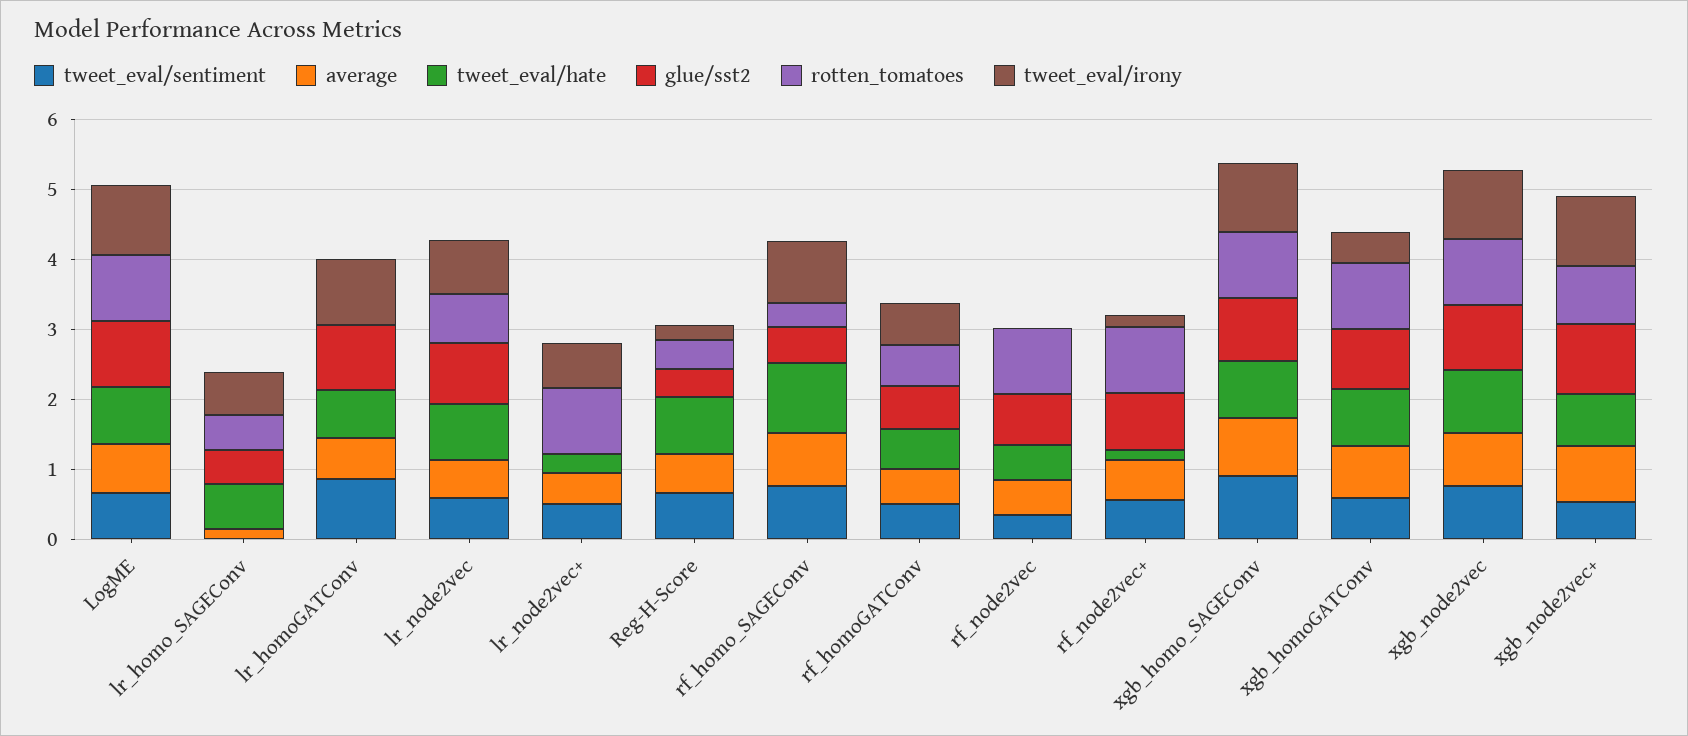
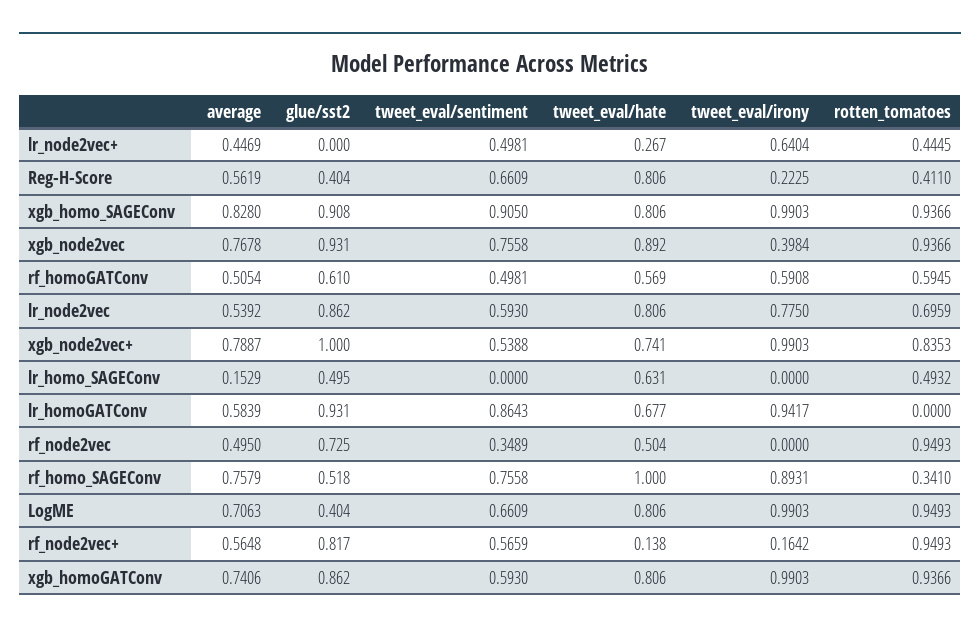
  {
    "tweet_eval/sentiment": {
      "LogME": 0.6609,
      "lr_homo_SAGEConv": 0,
      "lr_homoGATConv": 0.8643,
      "lr_node2vec": 0.593,
      "lr_node2vec+": 0.4981,
      "Reg-H-Score": 0.6609,
      "rf_homo_SAGEConv": 0.7558,
      "rf_homoGATConv": 0.4981,
      "rf_node2vec": 0.3489,
      "rf_node2vec+": 0.5659,
      "xgb_homo_SAGEConv": 0.905,
      "xgb_homoGATConv": 0.593,
      "xgb_node2vec": 0.7558,
      "xgb_node2vec+": 0.5388
    },
    "average": {
      "LogME": 0.7063,
      "lr_homo_SAGEConv": 0.1529,
      "lr_homoGATConv": 0.5839,
      "lr_node2vec": 0.5392,
      "lr_node2vec+": 0.4469,
      "Reg-H-Score": 0.5619,
      "rf_homo_SAGEConv": 0.7579,
      "rf_homoGATConv": 0.5054,
      "rf_node2vec": 0.495,
      "rf_node2vec+": 0.5648,
      "xgb_homo_SAGEConv": 0.828,
      "xgb_homoGATConv": 0.7406,
      "xgb_node2vec": 0.7678,
      "xgb_node2vec+": 0.7887
    },
    "tweet_eval/hate": {
      "LogME": 0.806,
      "lr_homo_SAGEConv": 0.631,
      "lr_homoGATConv": 0.677,
      "lr_node2vec": 0.806,
      "lr_node2vec+": 0.267,
      "Reg-H-Score": 0.806,
      "rf_homo_SAGEConv": 1,
      "rf_homoGATConv": 0.569,
      "rf_node2vec": 0.504,
      "rf_node2vec+": 0.138,
      "xgb_homo_SAGEConv": 0.806,
      "xgb_homoGATConv": 0.806,
      "xgb_node2vec": 0.892,
      "xgb_node2vec+": 0.741
    },
    "glue/sst2": {
-     "LogME": 1,
+     "LogME": 0.404,
      "lr_homo_SAGEConv": 0.495,
      "lr_homoGATConv": 0.931,
      "lr_node2vec": 0.862,
      "lr_node2vec+": 0,
      "Reg-H-Score": 0.404,
      "rf_homo_SAGEConv": 0.518,
      "rf_homoGATConv": 0.61,
      "rf_node2vec": 0.725,
      "rf_node2vec+": 0.817,
      "xgb_homo_SAGEConv": 0.908,
      "xgb_homoGATConv": 0.862,
      "xgb_node2vec": 0.931,
      "xgb_node2vec+": 1
    },
    "rotten_tomatoes": {
      "LogME": 0.9493,
      "lr_homo_SAGEConv": 0.4932,
      "lr_homoGATConv": 0,
      "lr_node2vec": 0.6959,
-     "lr_node2vec+": 1,
+     "lr_node2vec+": 0.4445,
      "Reg-H-Score": 0.411,
      "rf_homo_SAGEConv": 0.341,
      "rf_homoGATConv": 0.5945,
      "rf_node2vec": 0.9493,
      "rf_node2vec+": 0.9493,
      "xgb_homo_SAGEConv": 0.9366,
      "xgb_homoGATConv": 0.9366,
      "xgb_node2vec": 0.9366,
      "xgb_node2vec+": 0.8353
    },
    "tweet_eval/irony": {
      "LogME": 0.9903,
-     "lr_homo_SAGEConv": 0.6,
+     "lr_homo_SAGEConv": 0,
      "lr_homoGATConv": 0.9417,
      "lr_node2vec": 0.775,
      "lr_node2vec+": 0.6404,
      "Reg-H-Score": 0.2225,
      "rf_homo_SAGEConv": 0.8931,
      "rf_homoGATConv": 0.5908,
      "rf_node2vec": 0,
      "rf_node2vec+": 0.1642,
      "xgb_homo_SAGEConv": 0.9903,
-     "xgb_homoGATConv": 0.4,
+     "xgb_homoGATConv": 0.9903,
-     "xgb_node2vec": 1,
+     "xgb_node2vec": 0.3984,
      "xgb_node2vec+": 0.9903
    }
  }

